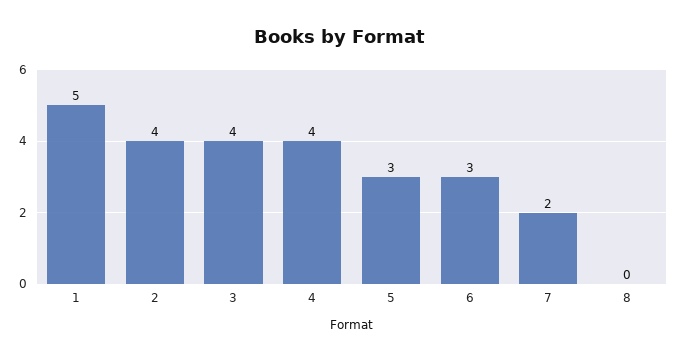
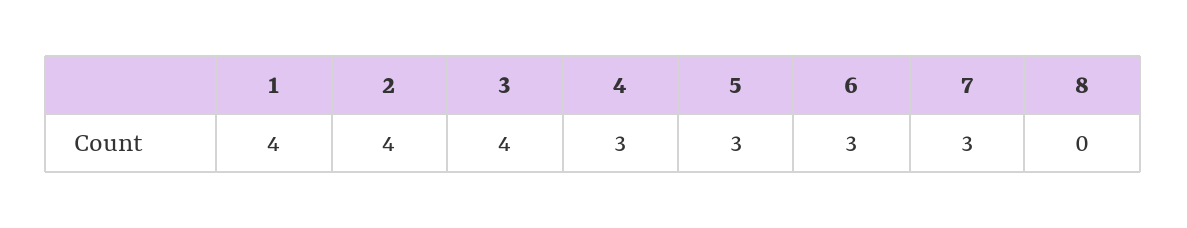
  {
-   "1": 5,
+   "1": 4,
    "2": 4,
    "3": 4,
-   "4": 4,
+   "4": 3,
    "5": 3,
    "6": 3,
-   "7": 2,
+   "7": 3,
    "8": 0
  }

